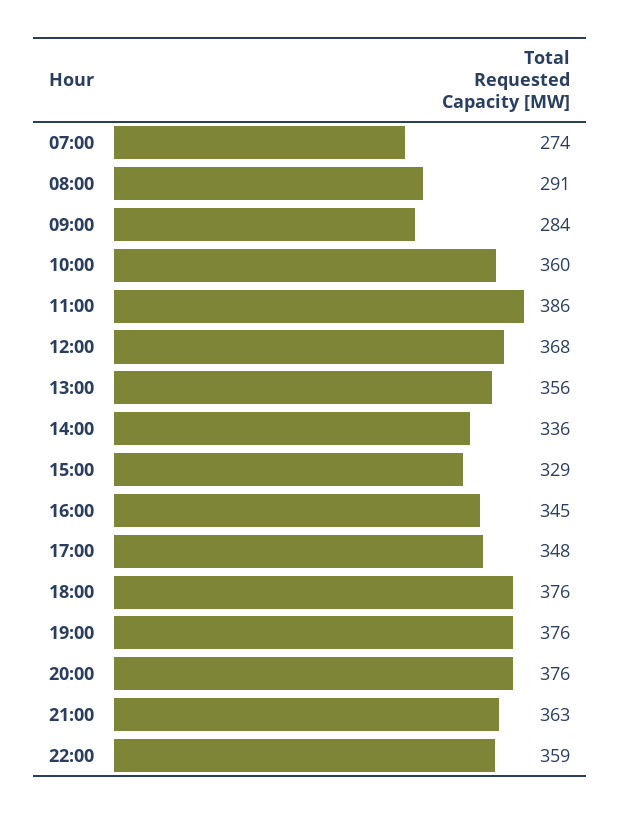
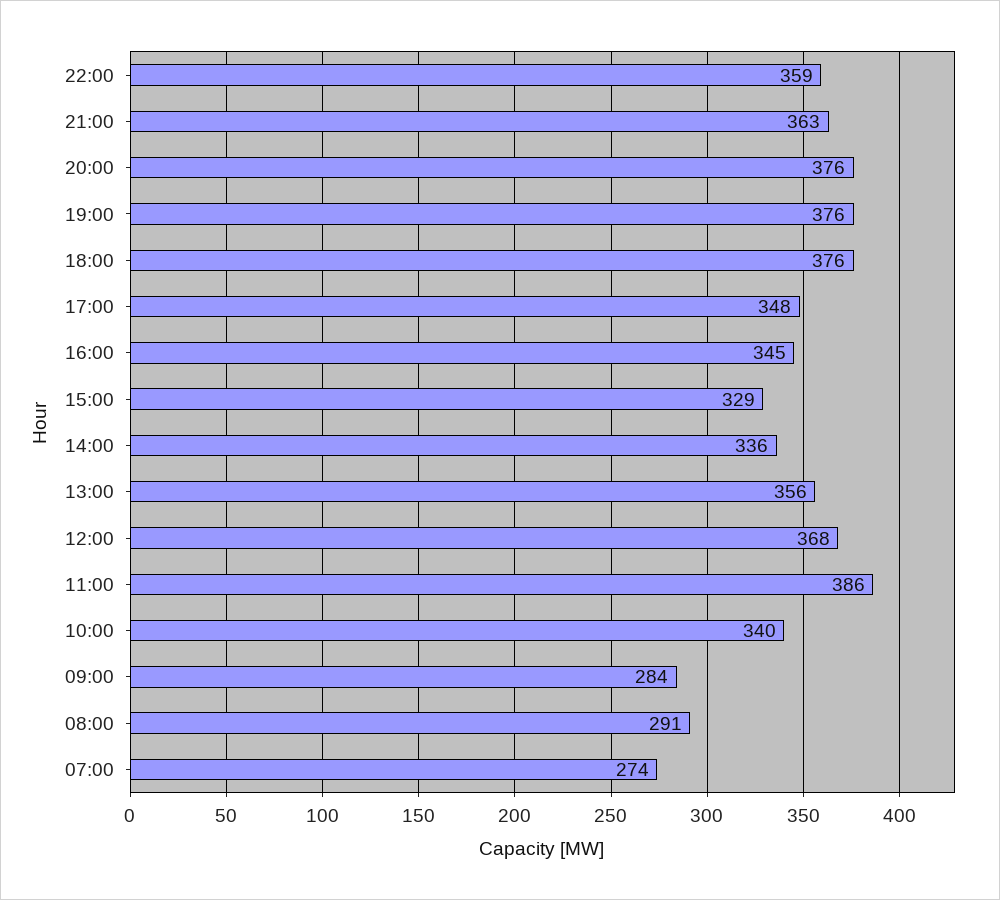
  {
    "07:00": 274,
    "08:00": 291,
    "09:00": 284,
-   "10:00": 360,
+   "10:00": 340,
    "11:00": 386,
    "12:00": 368,
    "13:00": 356,
    "14:00": 336,
    "15:00": 329,
    "16:00": 345,
    "17:00": 348,
    "18:00": 376,
    "19:00": 376,
    "20:00": 376,
    "21:00": 363,
    "22:00": 359
  }

